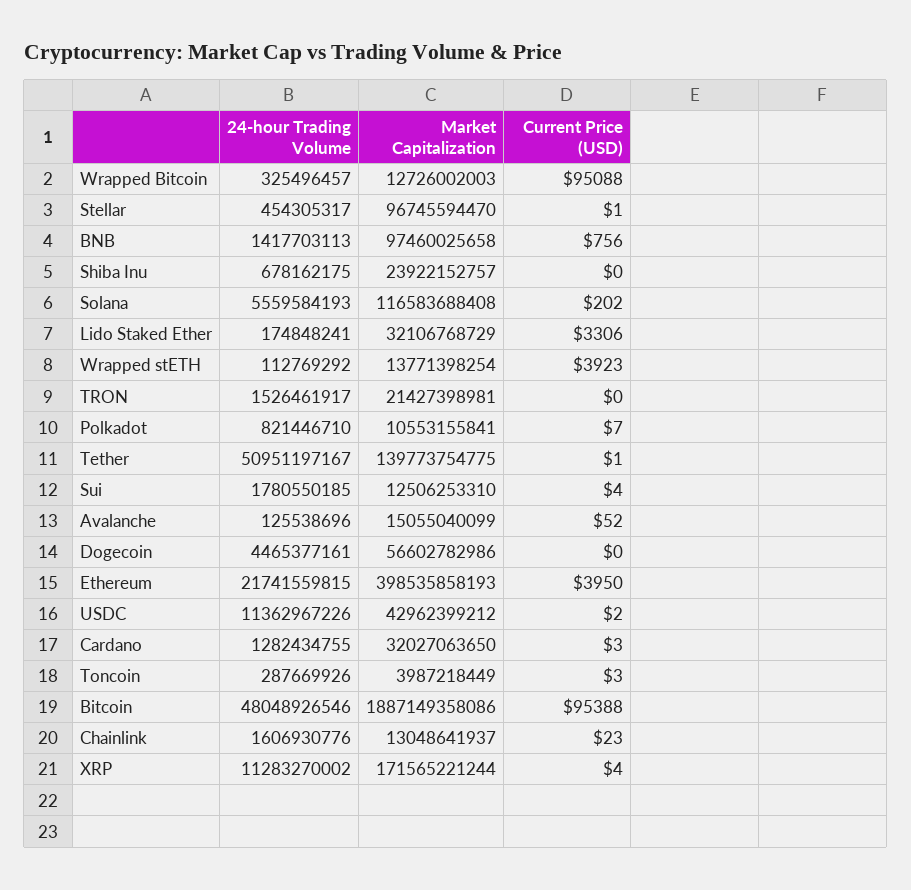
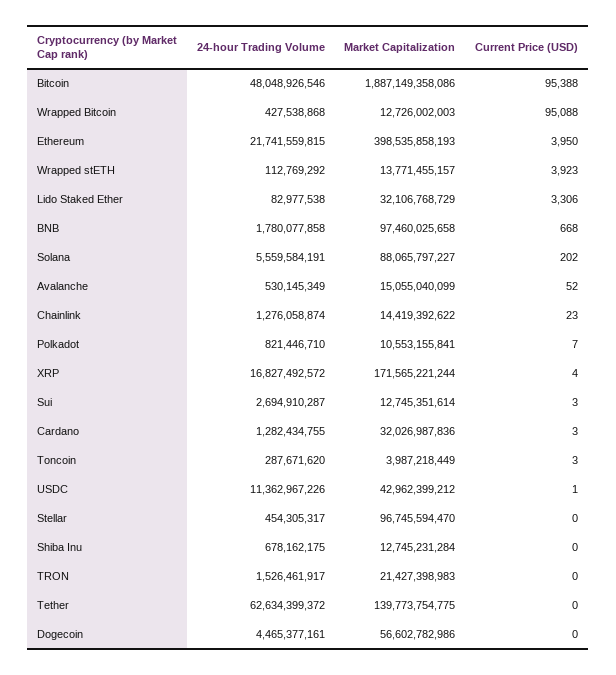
  {
    "24-hour Trading Volume": {
-     "Wrapped Bitcoin": 325496457,
+     "Wrapped Bitcoin": 427538868,
      "Stellar": 454305317,
-     "BNB": 1417703113,
+     "BNB": 1780077858,
      "Shiba Inu": 678162175,
-     "Solana": 5559584193,
+     "Solana": 5559584191,
-     "Lido Staked Ether": 174848241,
+     "Lido Staked Ether": 82977538,
      "Wrapped stETH": 112769292,
      "TRON": 1526461917,
      "Polkadot": 821446710,
-     "Tether": 50951197167,
+     "Tether": 62634399372,
-     "Sui": 1780550185,
+     "Sui": 2694910287,
-     "Avalanche": 125538696,
+     "Avalanche": 530145349,
      "Dogecoin": 4465377161,
      "Ethereum": 21741559815,
      "USDC": 11362967226,
      "Cardano": 1282434755,
-     "Toncoin": 287669926,
+     "Toncoin": 287671620,
      "Bitcoin": 48048926546,
-     "Chainlink": 1606930776,
+     "Chainlink": 1276058874,
-     "XRP": 11283270002
+     "XRP": 16827492572
    },
    "Market Capitalization": {
      "Wrapped Bitcoin": 12726002003,
      "Stellar": 96745594470,
      "BNB": 97460025658,
-     "Shiba Inu": 23922152757,
+     "Shiba Inu": 12745231284,
-     "Solana": 116583688408,
+     "Solana": 88065797227,
      "Lido Staked Ether": 32106768729,
-     "Wrapped stETH": 13771398254,
+     "Wrapped stETH": 13771455157,
-     "TRON": 21427398981,
+     "TRON": 21427398983,
      "Polkadot": 10553155841,
      "Tether": 139773754775,
-     "Sui": 12506253310,
+     "Sui": 12745351614,
      "Avalanche": 15055040099,
      "Dogecoin": 56602782986,
      "Ethereum": 398535858193,
      "USDC": 42962399212,
-     "Cardano": 32027063650,
+     "Cardano": 32026987836,
      "Toncoin": 3987218449,
      "Bitcoin": 1887149358086,
-     "Chainlink": 13048641937,
+     "Chainlink": 14419392622,
      "XRP": 171565221244
    },
    "Current Price (USD)": {
      "Wrapped Bitcoin": 95088,
-     "Stellar": 1,
+     "Stellar": 0,
-     "BNB": 756,
+     "BNB": 668,
      "Shiba Inu": 0,
      "Solana": 202,
      "Lido Staked Ether": 3306,
      "Wrapped stETH": 3923,
      "TRON": 0,
      "Polkadot": 7,
-     "Tether": 1,
+     "Tether": 0,
-     "Sui": 4,
+     "Sui": 3,
      "Avalanche": 52,
      "Dogecoin": 0,
      "Ethereum": 3950,
-     "USDC": 2,
+     "USDC": 1,
      "Cardano": 3,
      "Toncoin": 3,
      "Bitcoin": 95388,
      "Chainlink": 23,
      "XRP": 4
    }
  }

